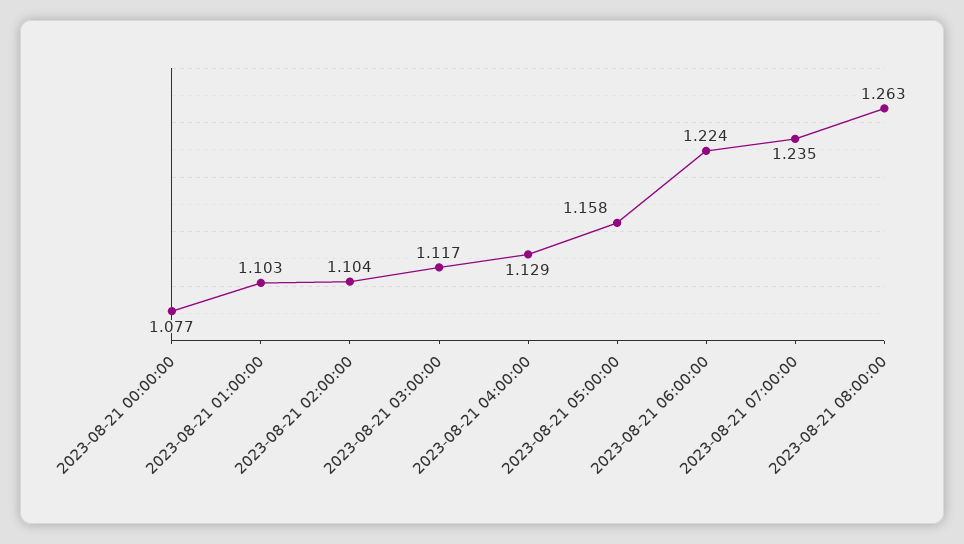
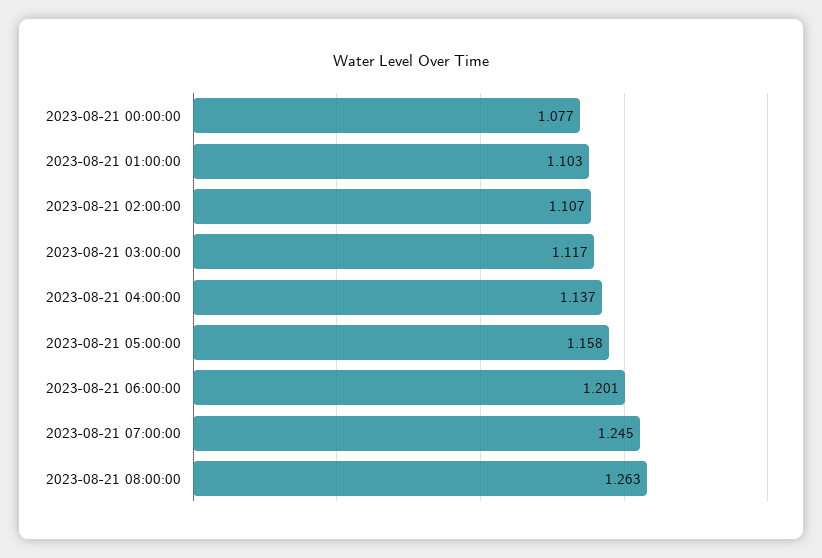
  {
    "2023-08-21 00:00:00": 1.077,
    "2023-08-21 01:00:00": 1.103,
-   "2023-08-21 02:00:00": 1.104,
+   "2023-08-21 02:00:00": 1.107,
    "2023-08-21 03:00:00": 1.117,
-   "2023-08-21 04:00:00": 1.129,
+   "2023-08-21 04:00:00": 1.137,
    "2023-08-21 05:00:00": 1.158,
-   "2023-08-21 06:00:00": 1.224,
+   "2023-08-21 06:00:00": 1.201,
-   "2023-08-21 07:00:00": 1.235,
+   "2023-08-21 07:00:00": 1.245,
    "2023-08-21 08:00:00": 1.263
  }

